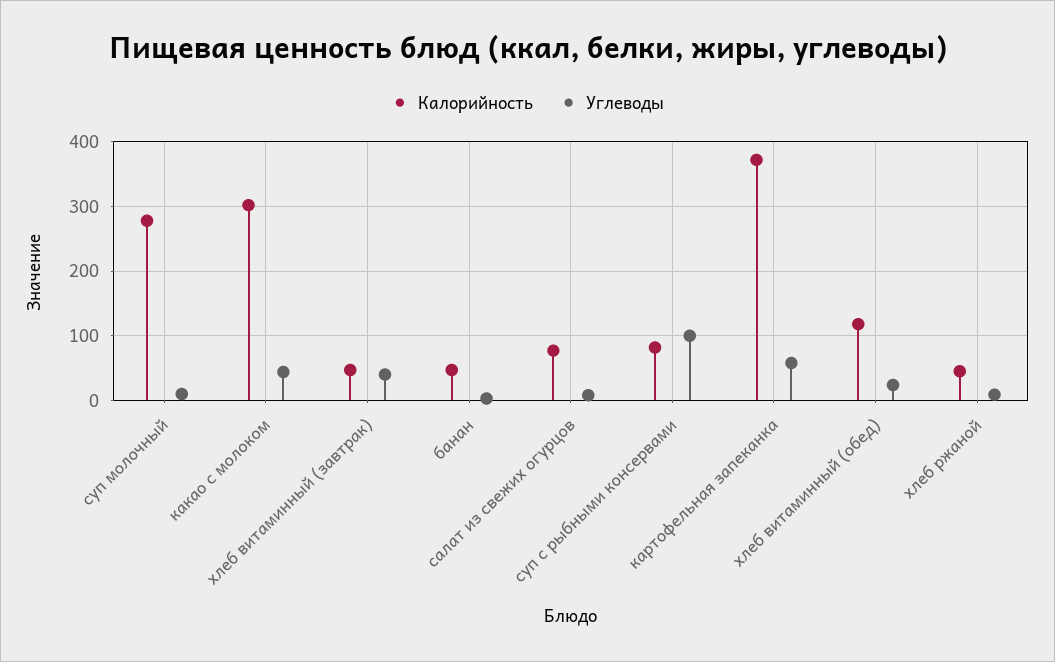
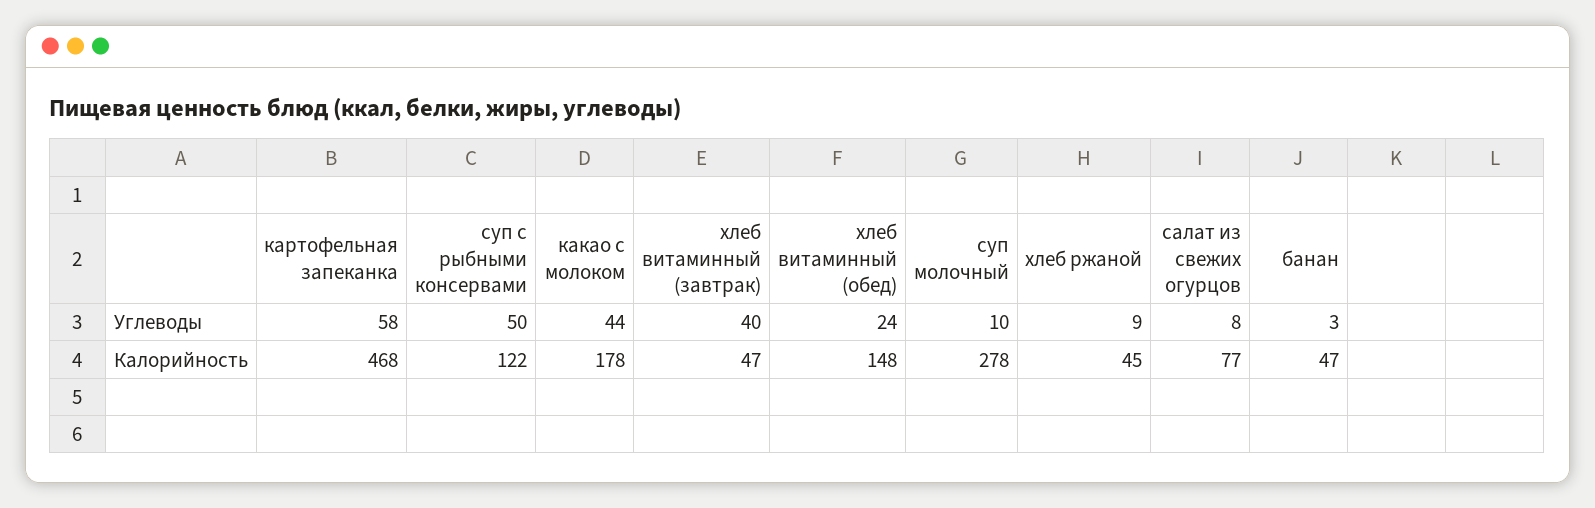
  {
    "Калорийность": {
      "суп молочный": 278,
-     "какао с молоком": 300,
+     "какао с молоком": 178,
      "хлеб витаминный (завтрак)": 47,
      "банан": 47,
      "салат из свежих огурцов": 77,
-     "суп с рыбными консервами": 80,
+     "суп с рыбными консервами": 122,
-     "картофельная запеканка": 370,
+     "картофельная запеканка": 468,
-     "хлеб витаминный (обед)": 120,
+     "хлеб витаминный (обед)": 148,
      "хлеб ржаной": 45
    },
    "Углеводы": {
      "суп молочный": 10,
      "какао с молоком": 44,
      "хлеб витаминный (завтрак)": 40,
      "банан": 3,
      "салат из свежих огурцов": 8,
-     "суп с рыбными консервами": 100,
+     "суп с рыбными консервами": 50,
      "картофельная запеканка": 58,
      "хлеб витаминный (обед)": 24,
      "хлеб ржаной": 9
    }
  }

